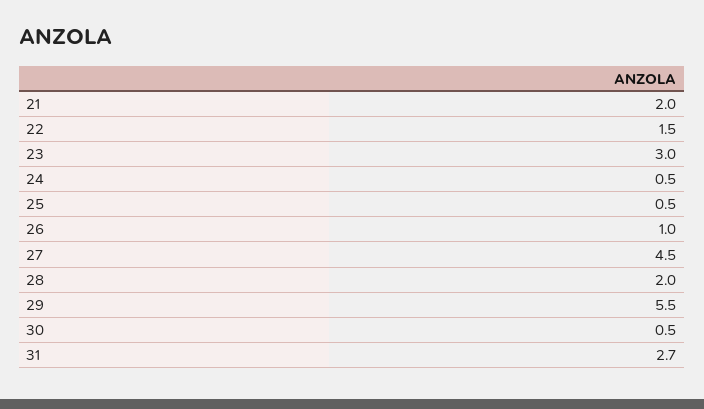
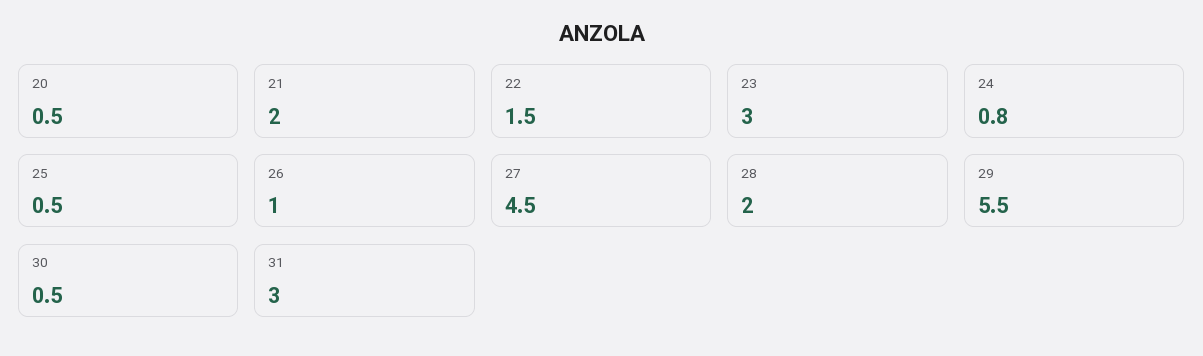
  {
    "21": 2,
    "22": 1.5,
    "23": 3,
-   "24": 0.5,
+   "24": 0.8,
    "25": 0.5,
    "26": 1,
    "27": 4.5,
    "28": 2,
    "29": 5.5,
    "30": 0.5,
-   "31": 2.7
+   "31": 3,
+   "20": 0.5
  }

